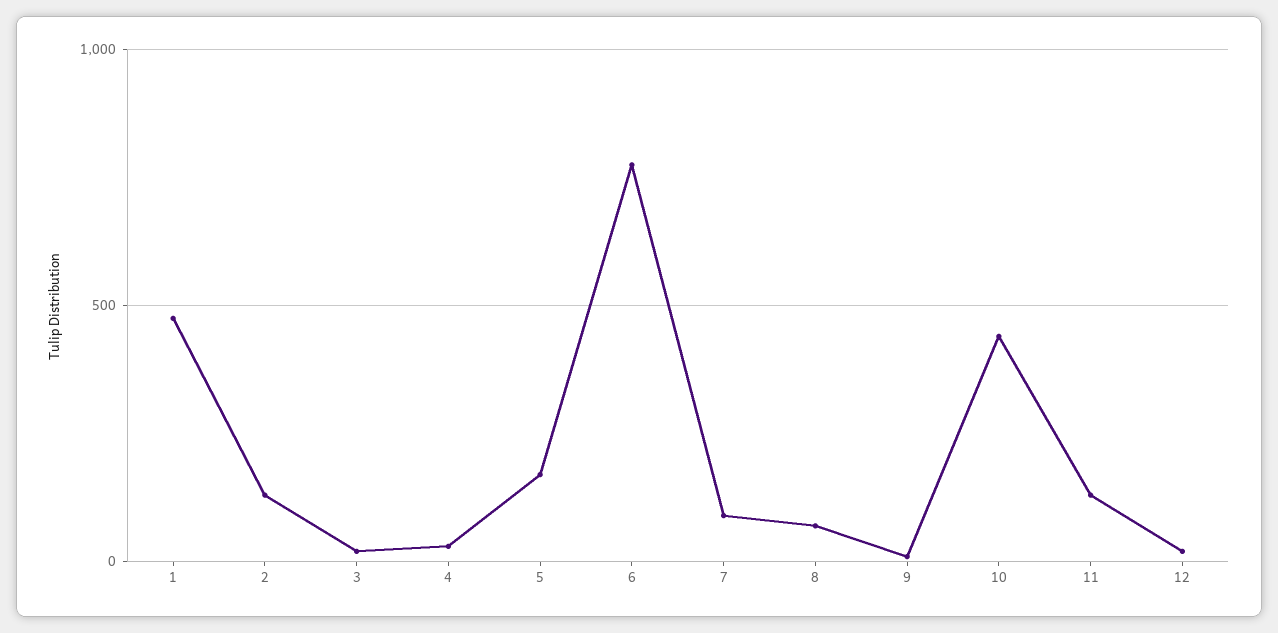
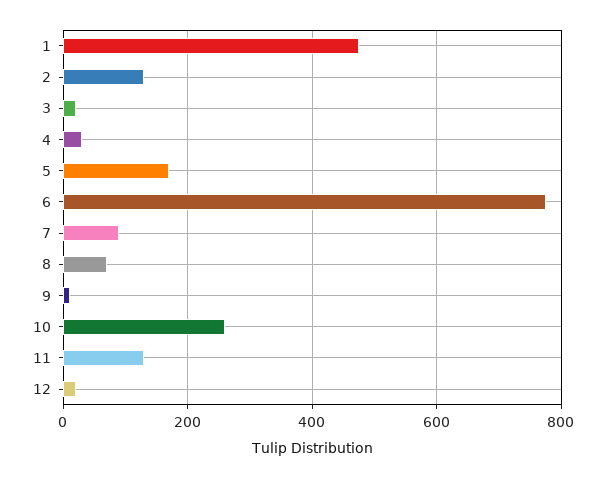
  {
    "1": 480,
    "2": 140,
    "3": 20,
    "4": 40,
    "5": 180,
    "6": 780,
    "7": 100,
    "8": 80,
    "9": 20,
-   "10": 450,
+   "10": 260,
    "11": 140,
    "12": 20
  }

